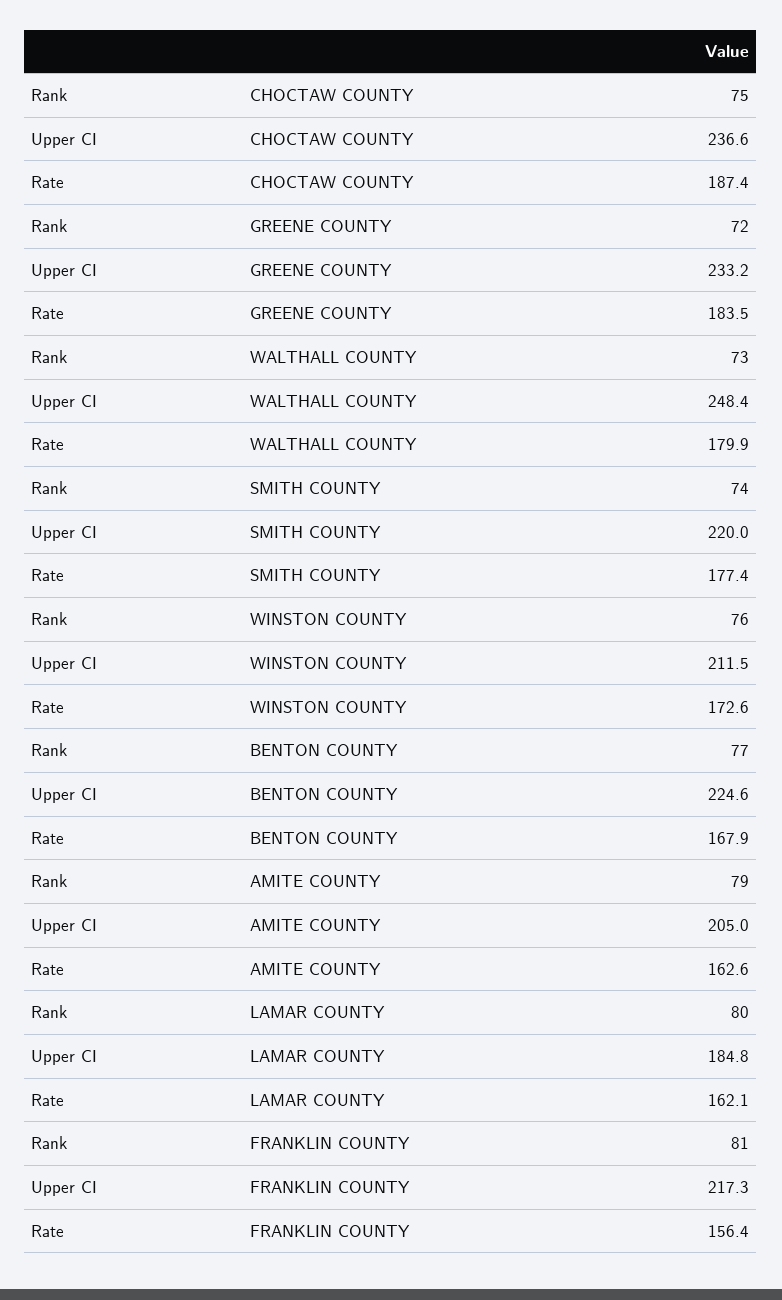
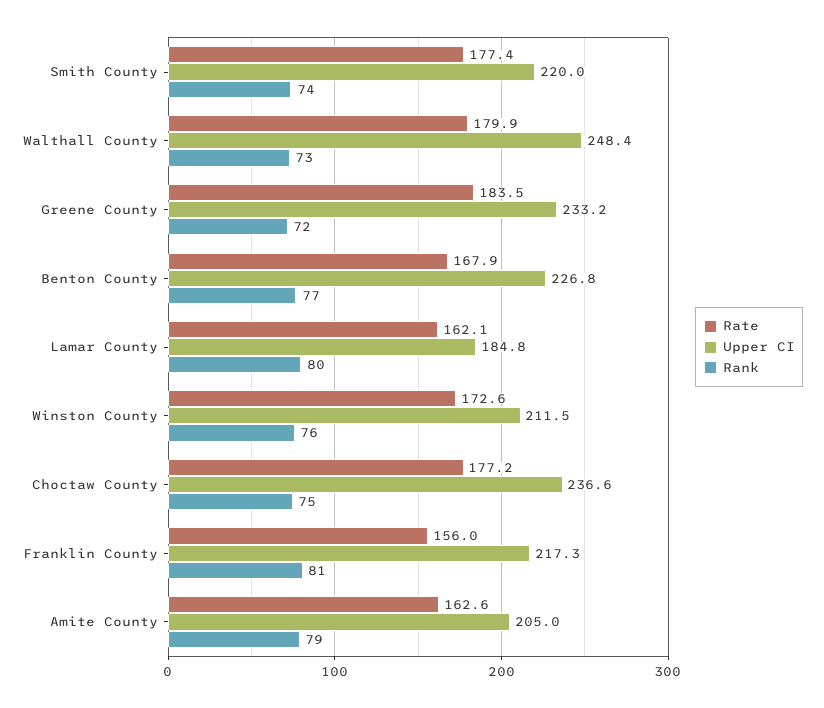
  {
    "Rank": {
      "CHOCTAW COUNTY": 75,
      "GREENE COUNTY": 72,
      "WALTHALL COUNTY": 73,
      "SMITH COUNTY": 74,
      "WINSTON COUNTY": 76,
      "BENTON COUNTY": 77,
      "AMITE COUNTY": 79,
      "LAMAR COUNTY": 80,
      "FRANKLIN COUNTY": 81
    },
    "Upper CI": {
      "CHOCTAW COUNTY": 236.6,
      "GREENE COUNTY": 233.2,
      "WALTHALL COUNTY": 248.4,
      "SMITH COUNTY": 220,
      "WINSTON COUNTY": 211.5,
-     "BENTON COUNTY": 224.6,
+     "BENTON COUNTY": 226.8,
      "AMITE COUNTY": 205,
      "LAMAR COUNTY": 184.8,
      "FRANKLIN COUNTY": 217.3
    },
    "Rate": {
-     "CHOCTAW COUNTY": 187.4,
+     "CHOCTAW COUNTY": 177.2,
      "GREENE COUNTY": 183.5,
      "WALTHALL COUNTY": 179.9,
      "SMITH COUNTY": 177.4,
      "WINSTON COUNTY": 172.6,
      "BENTON COUNTY": 167.9,
      "AMITE COUNTY": 162.6,
      "LAMAR COUNTY": 162.1,
-     "FRANKLIN COUNTY": 156.4
+     "FRANKLIN COUNTY": 156
    }
  }

